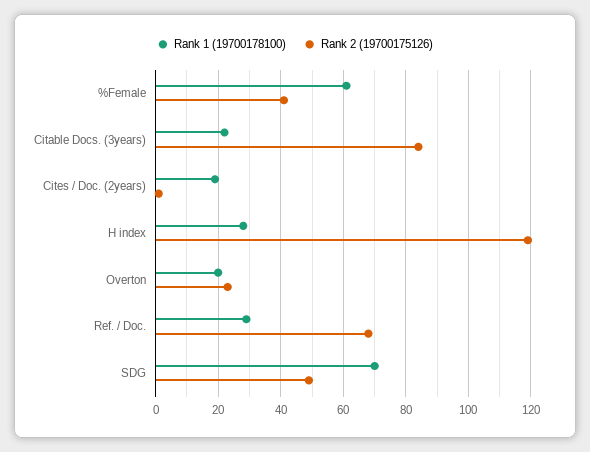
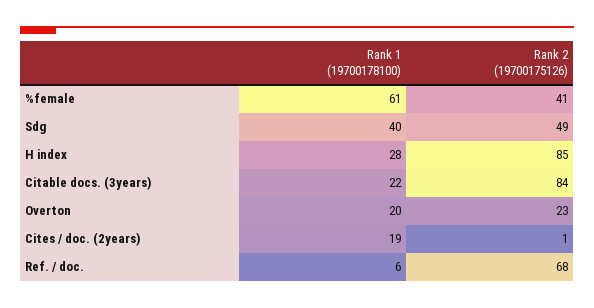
  {
    "Rank 1 (19700178100)": {
      "%Female": 61,
      "Citable Docs. (3years)": 22,
      "Cites / Doc. (2years)": 19,
      "H index": 28,
      "Overton": 20,
-     "Ref. / Doc.": 30,
+     "Ref. / Doc.": 6,
-     "SDG": 70
+     "SDG": 40
    },
    "Rank 2 (19700175126)": {
      "%Female": 41,
      "Citable Docs. (3years)": 84,
      "Cites / Doc. (2years)": 1,
-     "H index": 120,
+     "H index": 85,
      "Overton": 23,
      "Ref. / Doc.": 68,
      "SDG": 49
    }
  }

